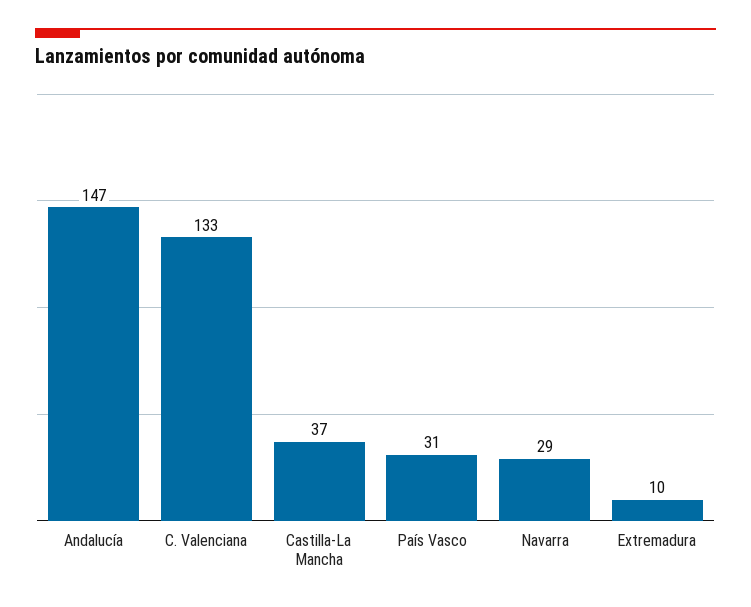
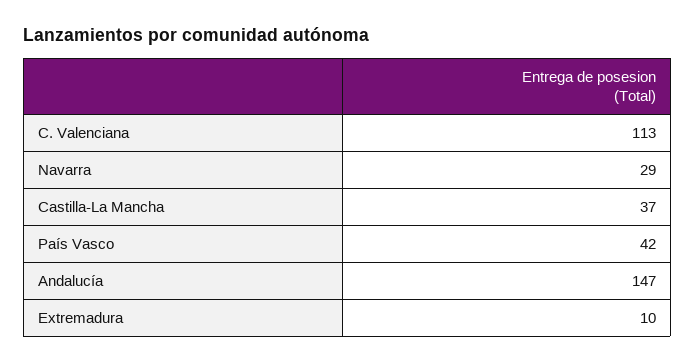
  {
    "Andalucía": 147,
-   "C. Valenciana": 133,
+   "C. Valenciana": 113,
    "Castilla-La Mancha": 37,
-   "País Vasco": 31,
+   "País Vasco": 42,
    "Navarra": 29,
    "Extremadura": 10
  }

